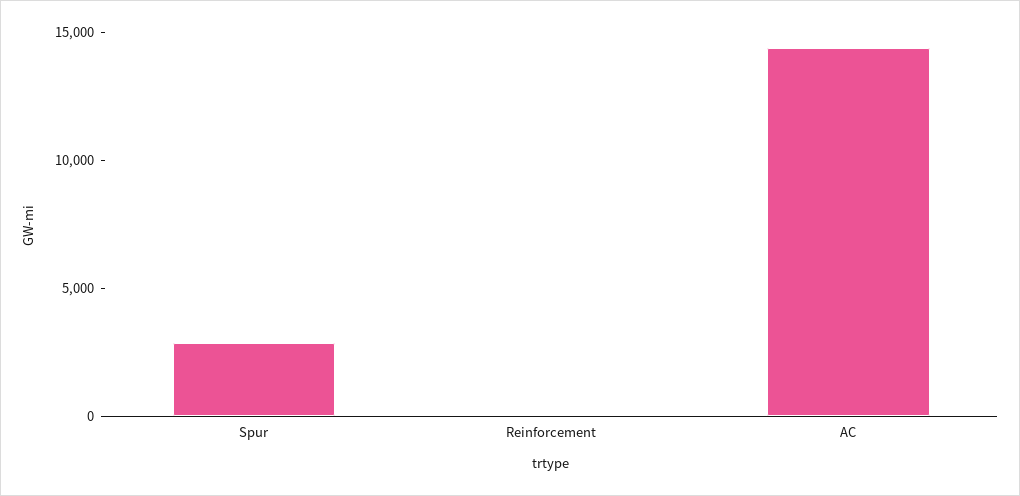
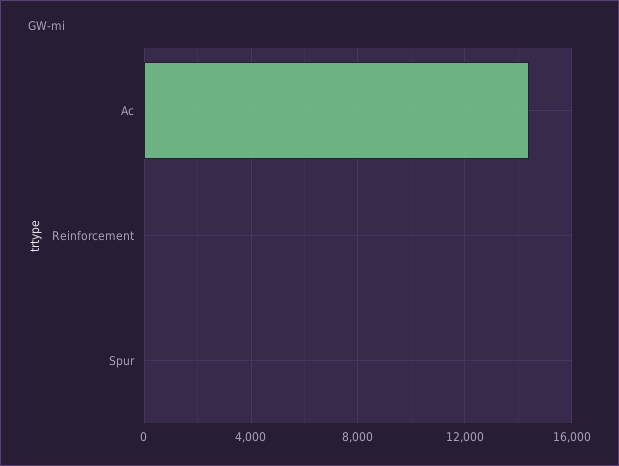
  {
-   "Spur": 3000,
+   "Spur": 0,
    "Reinforcement": 0,
    "AC": 14500
  }

